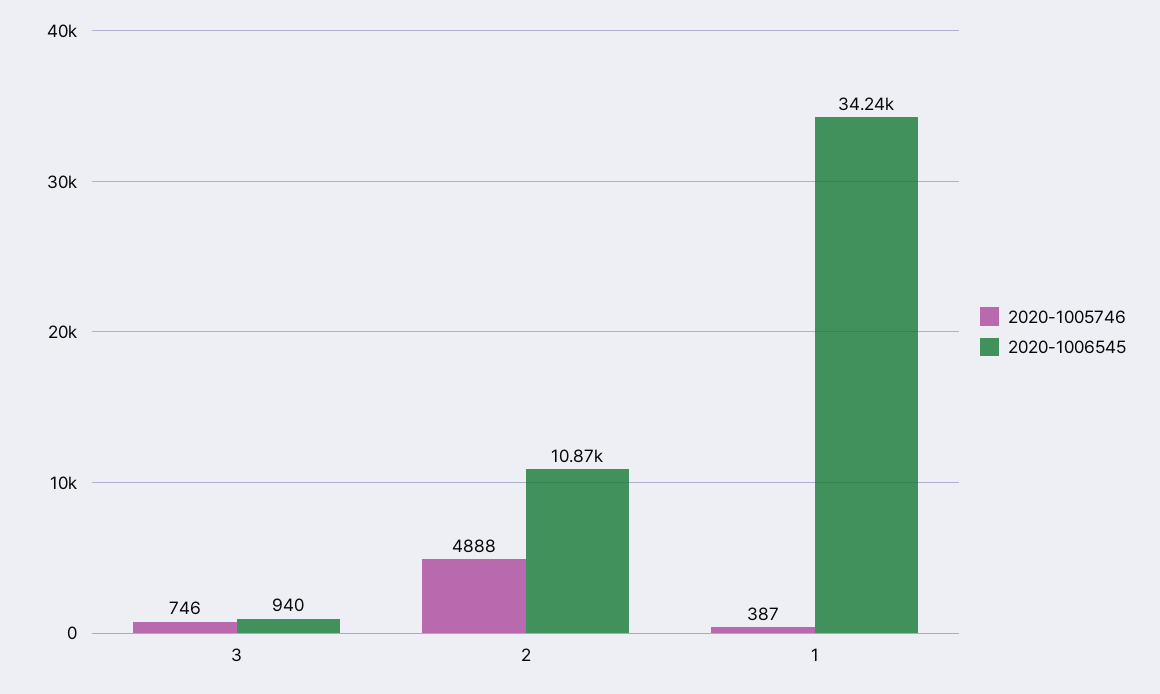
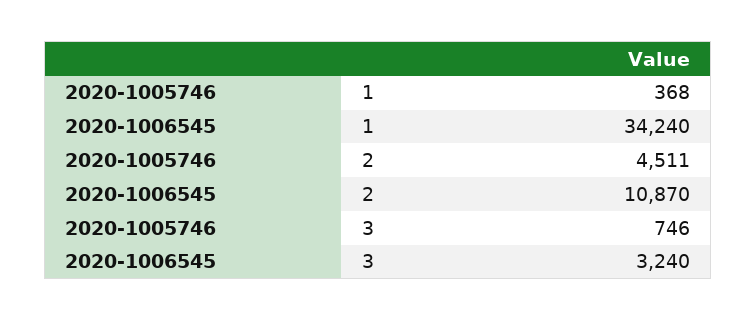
  {
    "2020-1005746": {
      "3": 746,
-     "2": 4888,
+     "2": 4511,
-     "1": 387
+     "1": 368
    },
    "2020-1006545": {
-     "3": 940,
+     "3": 3240,
      "2": 10870,
      "1": 34240
    }
  }

